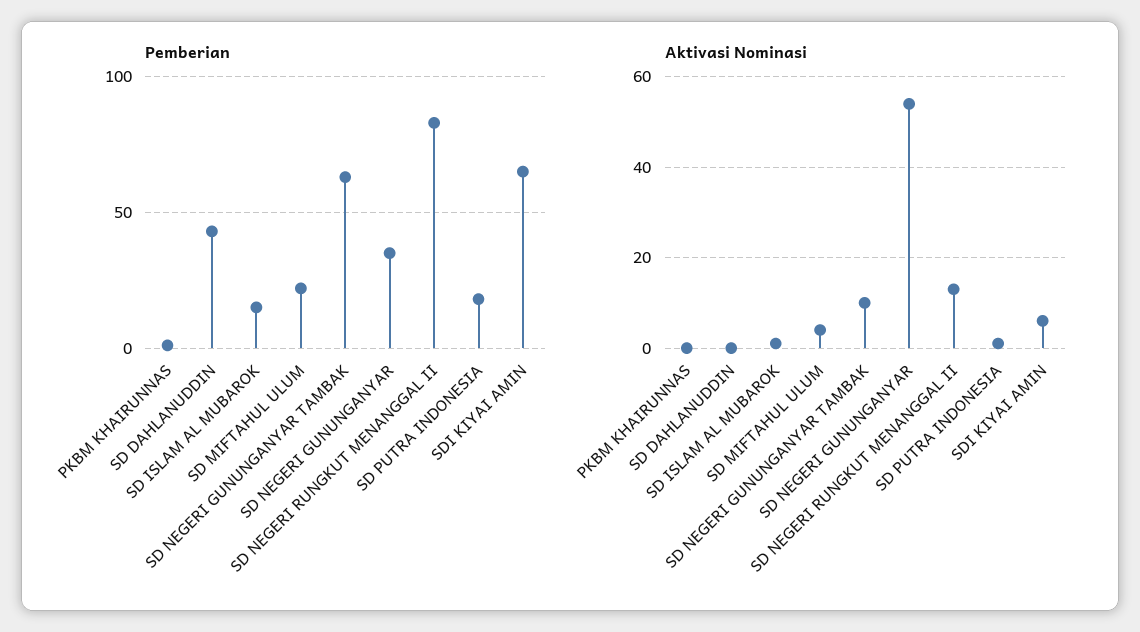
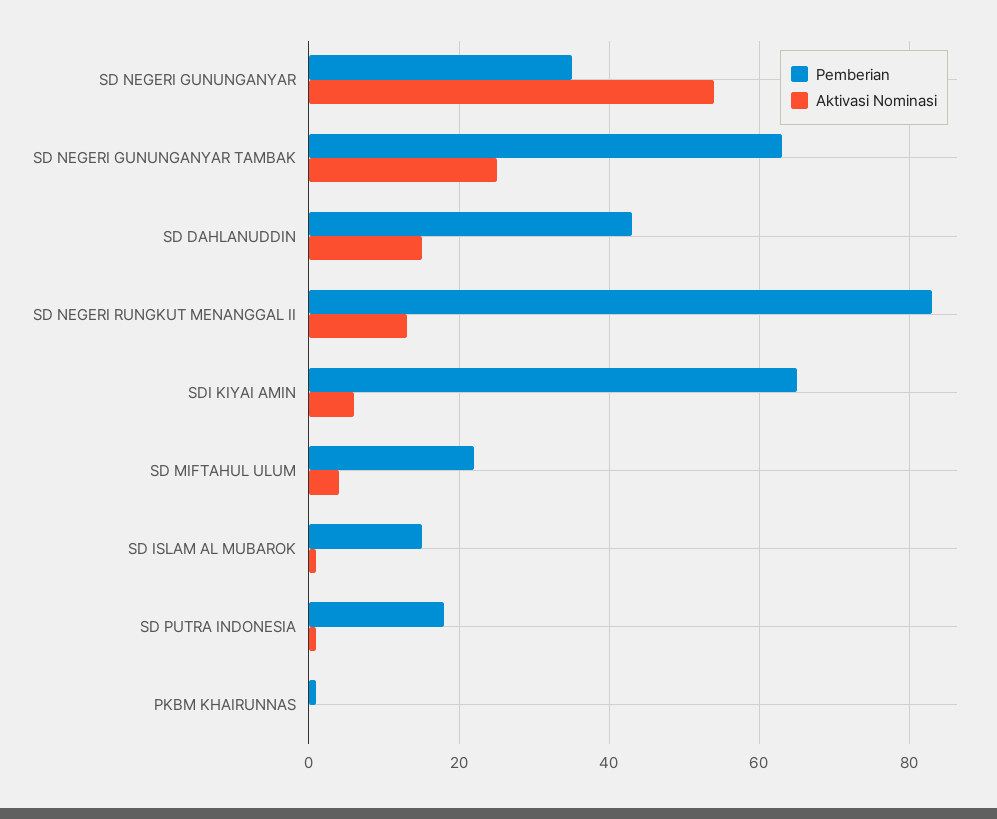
  {
    "Pemberian": {
      "PKBM KHAIRUNNAS": 0,
      "SD DAHLANUDDIN": 45,
      "SD ISLAM AL MUBAROK": 15,
      "SD MIFTAHUL ULUM": 20,
      "SD NEGERI GUNUNGANYAR TAMBAK": 65,
      "SD NEGERI GUNUNGANYAR": 35,
      "SD NEGERI RUNGKUT MENANGGAL II": 85,
      "SD PUTRA INDONESIA": 20,
      "SDI KIYAI AMIN": 65
    },
    "Aktivasi Nominasi": {
      "PKBM KHAIRUNNAS": 0,
-     "SD DAHLANUDDIN": 0,
+     "SD DAHLANUDDIN": 15,
      "SD ISLAM AL MUBAROK": 0,
      "SD MIFTAHUL ULUM": 5,
-     "SD NEGERI GUNUNGANYAR TAMBAK": 10,
+     "SD NEGERI GUNUNGANYAR TAMBAK": 25,
      "SD NEGERI GUNUNGANYAR": 55,
      "SD NEGERI RUNGKUT MENANGGAL II": 15,
      "SD PUTRA INDONESIA": 0,
      "SDI KIYAI AMIN": 5
    }
  }

